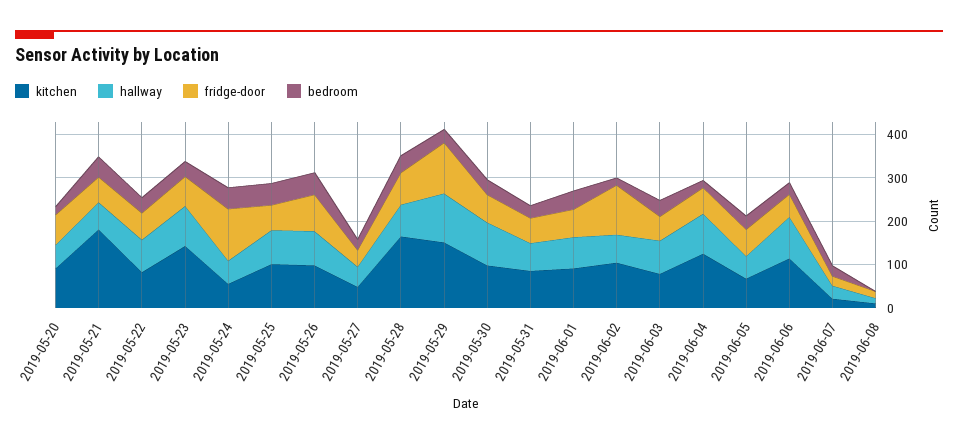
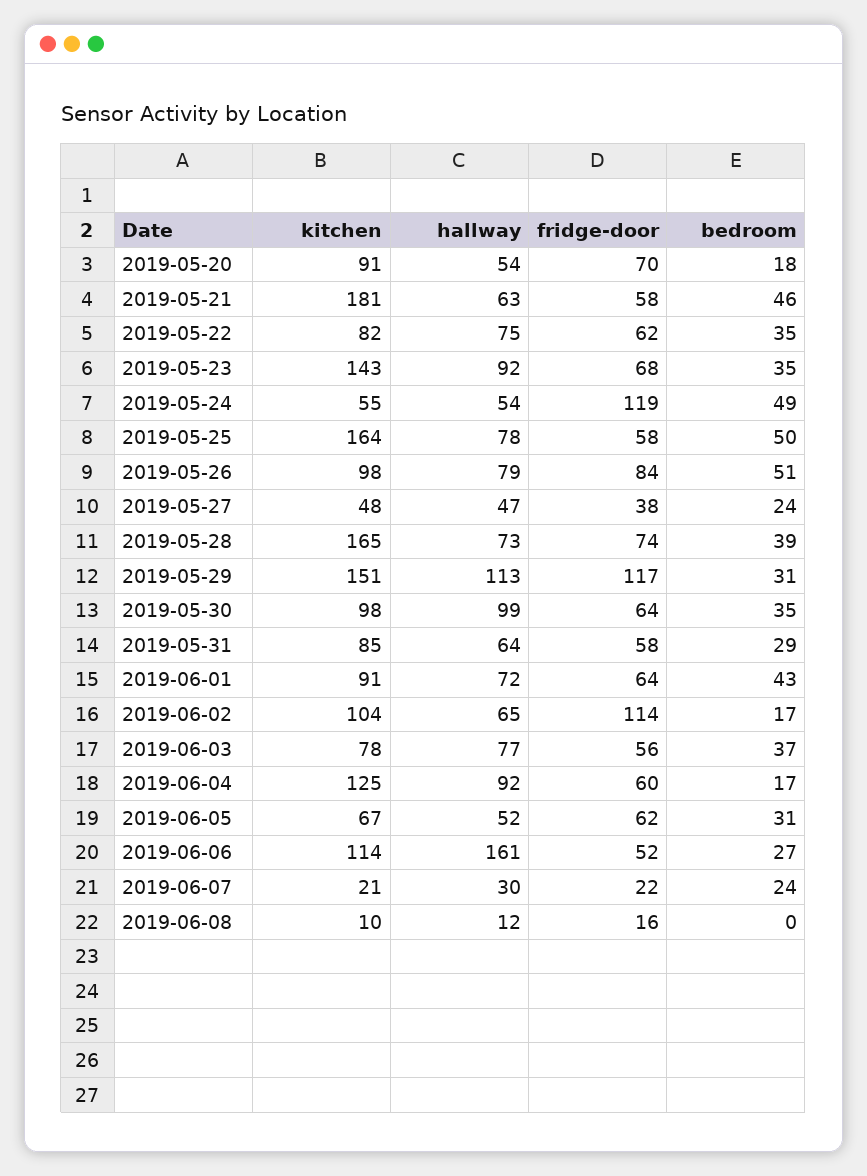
  {
    "kitchen": {
      "2019-05-20": 91,
      "2019-05-21": 181,
      "2019-05-22": 82,
      "2019-05-23": 143,
      "2019-05-24": 55,
-     "2019-05-25": 100,
+     "2019-05-25": 164,
      "2019-05-26": 98,
      "2019-05-27": 48,
      "2019-05-28": 165,
      "2019-05-29": 151,
      "2019-05-30": 98,
      "2019-05-31": 85,
      "2019-06-01": 91,
      "2019-06-02": 104,
      "2019-06-03": 78,
      "2019-06-04": 125,
      "2019-06-05": 67,
      "2019-06-06": 114,
      "2019-06-07": 21,
      "2019-06-08": 10
    },
    "hallway": {
      "2019-05-20": 54,
      "2019-05-21": 63,
      "2019-05-22": 75,
      "2019-05-23": 92,
      "2019-05-24": 54,
      "2019-05-25": 78,
      "2019-05-26": 79,
      "2019-05-27": 47,
      "2019-05-28": 73,
      "2019-05-29": 113,
      "2019-05-30": 99,
      "2019-05-31": 64,
      "2019-06-01": 72,
      "2019-06-02": 65,
      "2019-06-03": 77,
      "2019-06-04": 92,
      "2019-06-05": 52,
-     "2019-06-06": 100,
+     "2019-06-06": 161,
      "2019-06-07": 30,
      "2019-06-08": 12
    },
    "fridge-door": {
      "2019-05-20": 70,
      "2019-05-21": 58,
      "2019-05-22": 62,
      "2019-05-23": 68,
      "2019-05-24": 119,
      "2019-05-25": 58,
      "2019-05-26": 84,
      "2019-05-27": 38,
      "2019-05-28": 74,
      "2019-05-29": 117,
      "2019-05-30": 64,
      "2019-05-31": 58,
      "2019-06-01": 64,
      "2019-06-02": 114,
      "2019-06-03": 56,
      "2019-06-04": 60,
      "2019-06-05": 62,
      "2019-06-06": 52,
      "2019-06-07": 22,
      "2019-06-08": 16
    },
    "bedroom": {
      "2019-05-20": 18,
      "2019-05-21": 46,
      "2019-05-22": 35,
      "2019-05-23": 35,
      "2019-05-24": 49,
      "2019-05-25": 50,
      "2019-05-26": 51,
      "2019-05-27": 24,
      "2019-05-28": 39,
      "2019-05-29": 31,
      "2019-05-30": 35,
      "2019-05-31": 29,
      "2019-06-01": 43,
      "2019-06-02": 17,
      "2019-06-03": 37,
      "2019-06-04": 17,
      "2019-06-05": 31,
      "2019-06-06": 27,
      "2019-06-07": 24,
      "2019-06-08": 0
    }
  }

